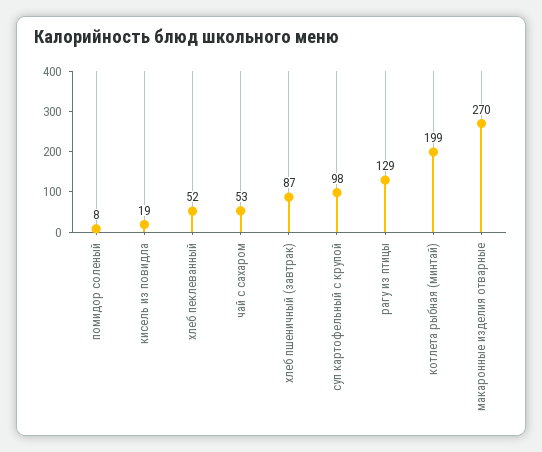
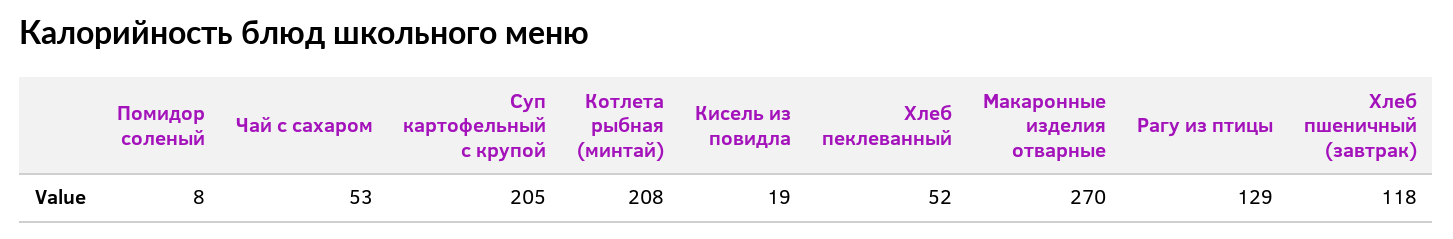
  {
    "помидор соленый": 8,
    "кисель из повидла": 19,
    "хлеб пеклеванный": 52,
    "чай с сахаром": 53,
-   "хлеб пшеничный (завтрак)": 87,
+   "хлеб пшеничный (завтрак)": 118,
-   "суп картофельный с крупой": 98,
+   "суп картофельный с крупой": 205,
    "рагу из птицы": 129,
-   "котлета рыбная (минтай)": 199,
+   "котлета рыбная (минтай)": 208,
    "макаронные изделия отварные": 270
  }

